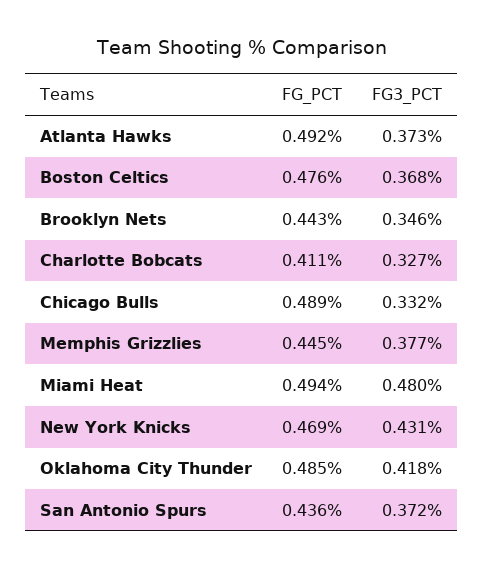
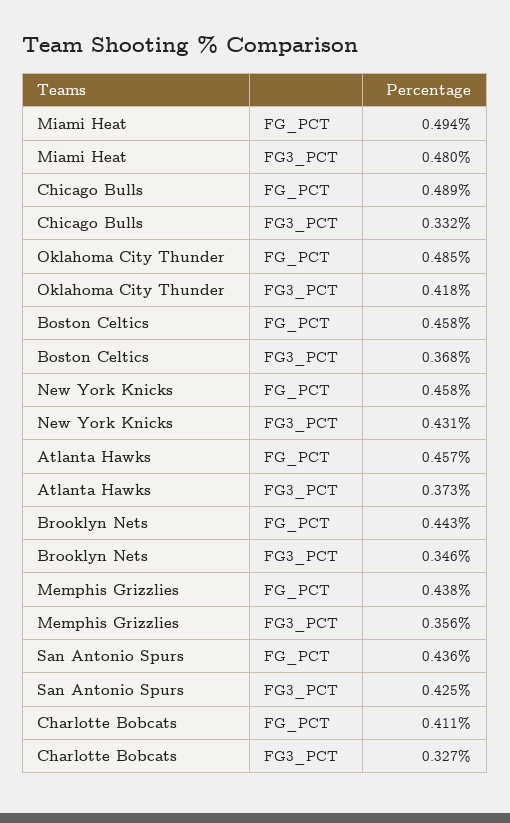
  {
    "FG_PCT": {
-     "Atlanta Hawks": 0.492,
+     "Atlanta Hawks": 0.457,
-     "Boston Celtics": 0.476,
+     "Boston Celtics": 0.458,
      "Brooklyn Nets": 0.443,
      "Charlotte Bobcats": 0.411,
      "Chicago Bulls": 0.489,
-     "Memphis Grizzlies": 0.445,
+     "Memphis Grizzlies": 0.438,
      "Miami Heat": 0.494,
-     "New York Knicks": 0.469,
+     "New York Knicks": 0.458,
      "Oklahoma City Thunder": 0.485,
      "San Antonio Spurs": 0.436
    },
    "FG3_PCT": {
      "Atlanta Hawks": 0.373,
      "Boston Celtics": 0.368,
      "Brooklyn Nets": 0.346,
      "Charlotte Bobcats": 0.327,
      "Chicago Bulls": 0.332,
-     "Memphis Grizzlies": 0.377,
+     "Memphis Grizzlies": 0.356,
      "Miami Heat": 0.48,
      "New York Knicks": 0.431,
      "Oklahoma City Thunder": 0.418,
-     "San Antonio Spurs": 0.372
+     "San Antonio Spurs": 0.425
    }
  }

